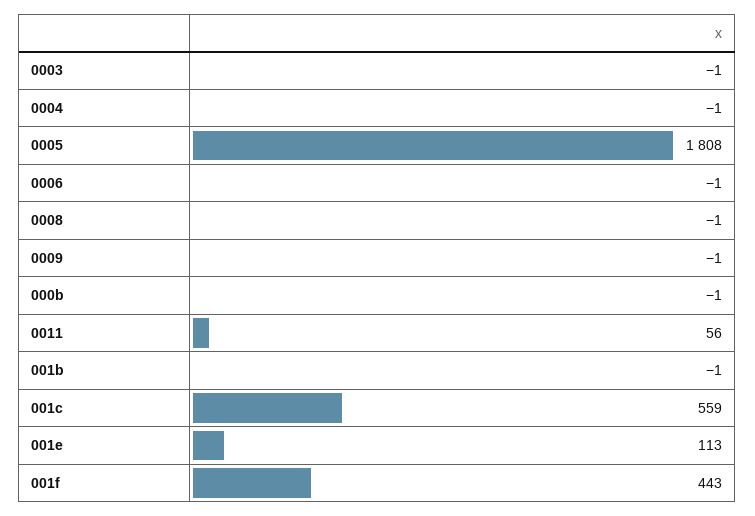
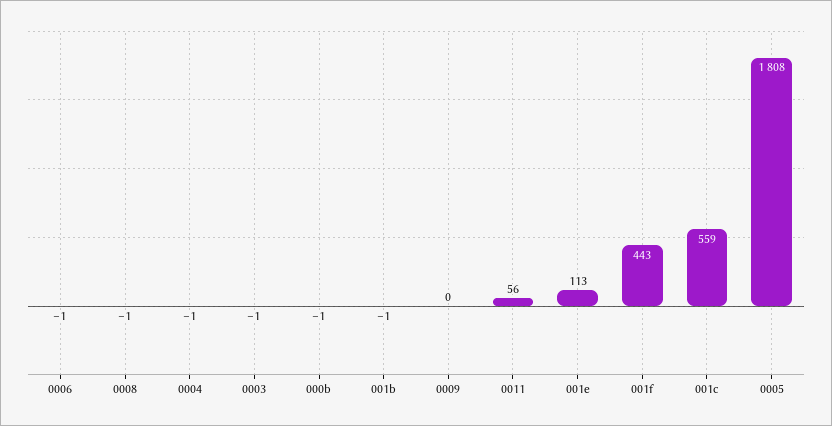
  {
    "0003": -1,
    "0004": -1,
    "0005": 1808,
    "0006": -1,
    "0008": -1,
-   "0009": -1,
+   "0009": 0,
    "000b": -1,
    "0011": 56,
    "001b": -1,
    "001c": 559,
    "001e": 113,
    "001f": 443
  }

